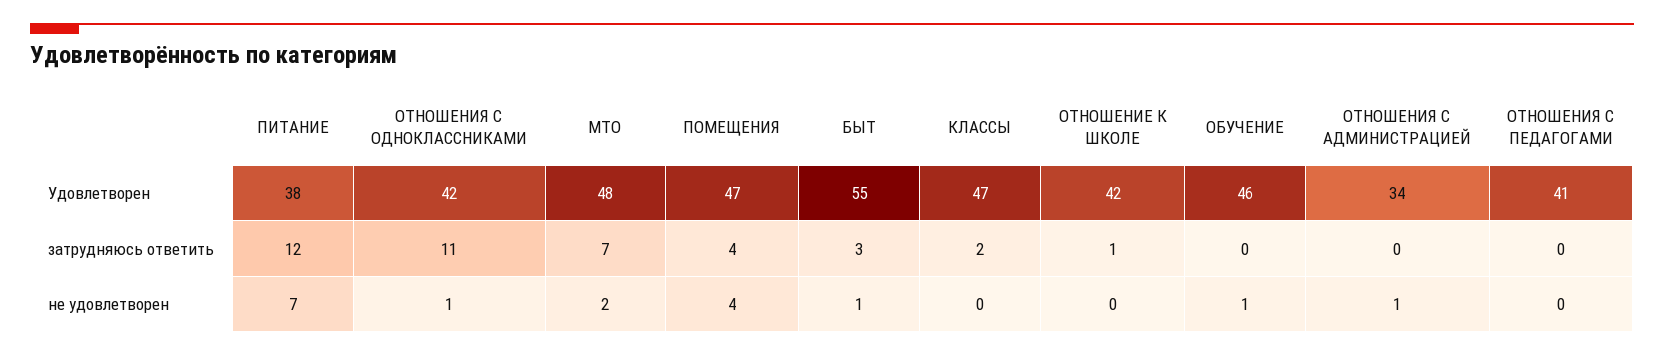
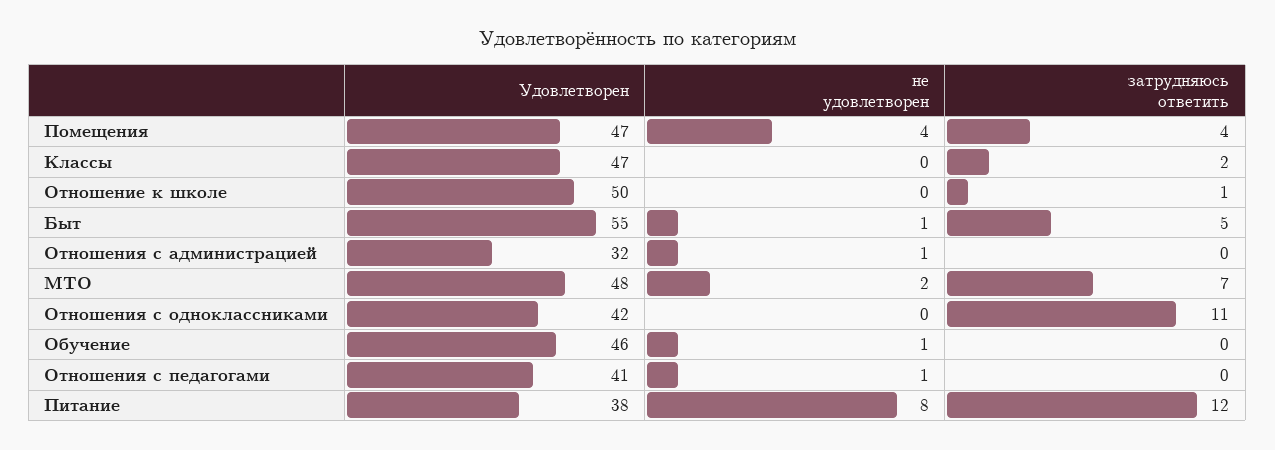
  {
    "ПИТАНИЕ": {
      "Удовлетворен": 38,
      "затрудняюсь ответить": 12,
-     "не удовлетворен": 7
+     "не удовлетворен": 8
    },
    "ОТНОШЕНИЯ С ОДНОКЛАССНИКАМИ": {
      "Удовлетворен": 42,
      "затрудняюсь ответить": 11,
-     "не удовлетворен": 1
+     "не удовлетворен": 0
    },
    "МТО": {
      "Удовлетворен": 48,
      "затрудняюсь ответить": 7,
      "не удовлетворен": 2
    },
    "ПОМЕЩЕНИЯ": {
      "Удовлетворен": 47,
      "затрудняюсь ответить": 4,
      "не удовлетворен": 4
    },
    "БЫТ": {
      "Удовлетворен": 55,
-     "затрудняюсь ответить": 3,
+     "затрудняюсь ответить": 5,
      "не удовлетворен": 1
    },
    "КЛАССЫ": {
      "Удовлетворен": 47,
      "затрудняюсь ответить": 2,
      "не удовлетворен": 0
    },
    "ОТНОШЕНИЕ К ШКОЛЕ": {
-     "Удовлетворен": 42,
+     "Удовлетворен": 50,
      "затрудняюсь ответить": 1,
      "не удовлетворен": 0
    },
    "ОБУЧЕНИЕ": {
      "Удовлетворен": 46,
      "затрудняюсь ответить": 0,
      "не удовлетворен": 1
    },
    "ОТНОШЕНИЯ С АДМИНИСТРАЦИЕЙ": {
-     "Удовлетворен": 34,
+     "Удовлетворен": 32,
      "затрудняюсь ответить": 0,
      "не удовлетворен": 1
    },
    "ОТНОШЕНИЯ С ПЕДАГОГАМИ": {
      "Удовлетворен": 41,
      "затрудняюсь ответить": 0,
-     "не удовлетворен": 0
+     "не удовлетворен": 1
    }
  }

